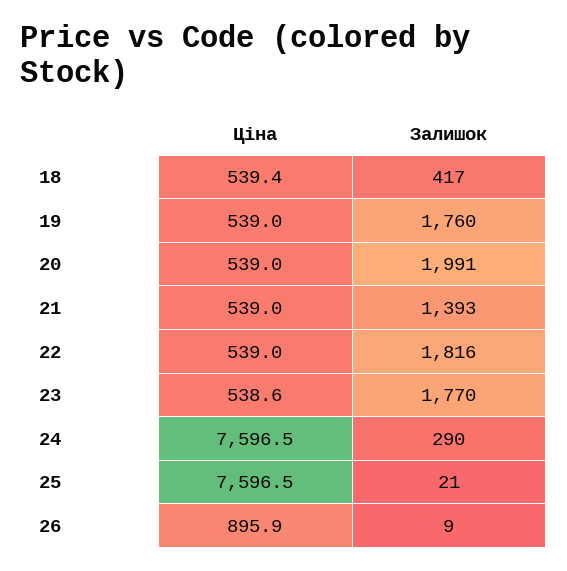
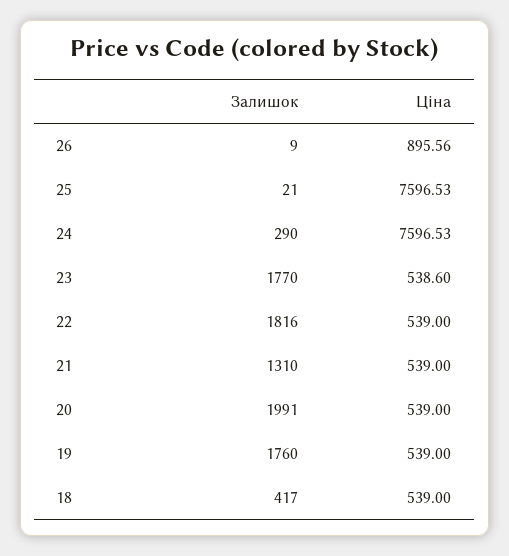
  {
    "Ціна": {
-     "18": 539.4,
+     "18": 539,
      "19": 539,
      "20": 539,
      "21": 539,
      "22": 539,
      "23": 538.6,
      "24": 7596.53,
      "25": 7596.53,
-     "26": 895.9
+     "26": 895.56
    },
    "Залишок": {
      "18": 417,
      "19": 1760,
      "20": 1991,
-     "21": 1393,
+     "21": 1310,
      "22": 1816,
      "23": 1770,
      "24": 290,
      "25": 21,
      "26": 9
    }
  }

